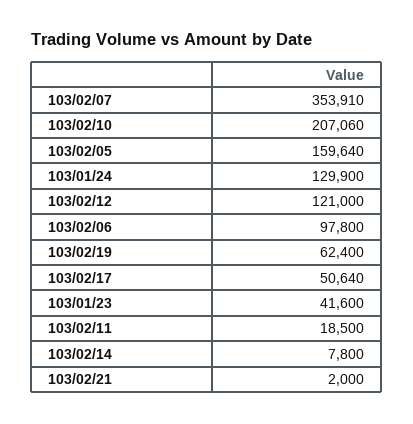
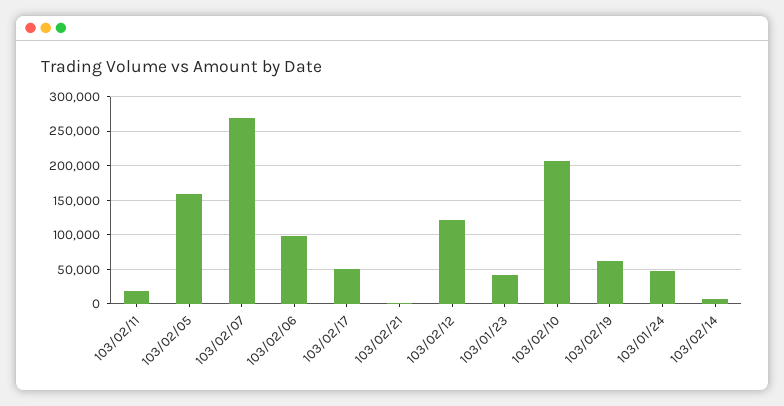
  {
-   "103/02/07": 353910,
+   "103/02/07": 270000,
    "103/02/10": 207060,
    "103/02/05": 159640,
-   "103/01/24": 129900,
+   "103/01/24": 50000,
    "103/02/12": 121000,
    "103/02/06": 97800,
    "103/02/19": 62400,
    "103/02/17": 50640,
    "103/01/23": 41600,
    "103/02/11": 18500,
    "103/02/14": 7800,
    "103/02/21": 2000
  }

